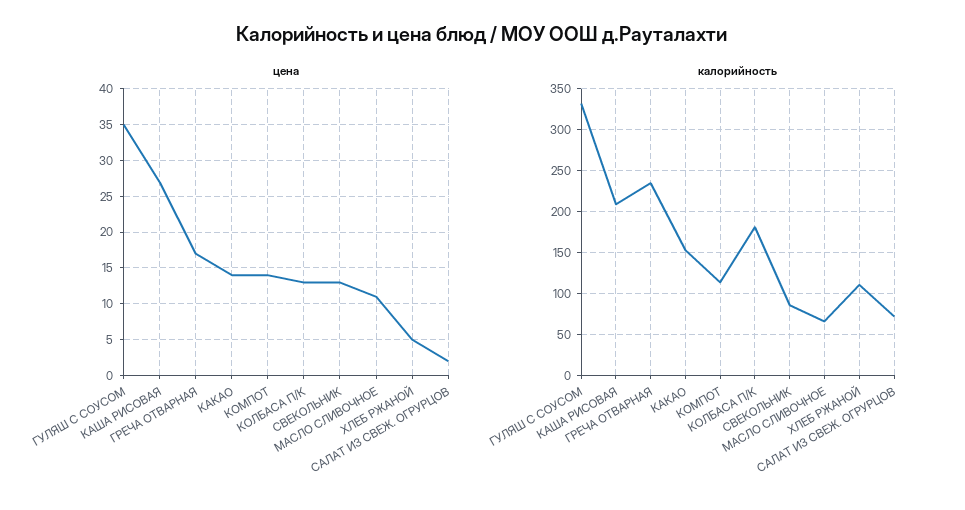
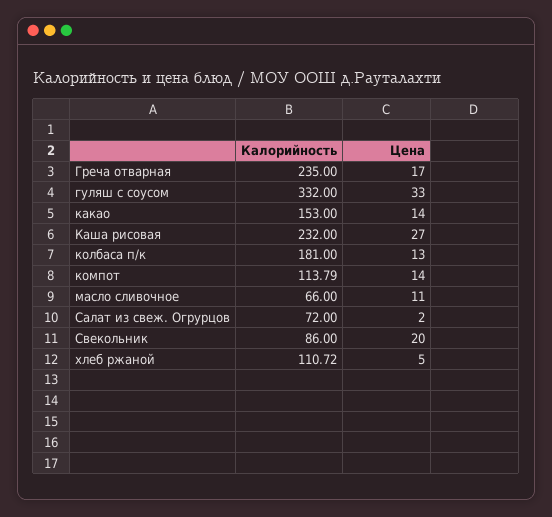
  {
    "цена": {
-     "ГУЛЯШ С СОУСОМ": 35,
+     "ГУЛЯШ С СОУСОМ": 33,
      "КАША РИСОВАЯ": 27,
      "ГРЕЧА ОТВАРНАЯ": 17,
      "КАКАО": 14,
      "КОМПОТ": 14,
      "КОЛБАСА П/К": 13,
-     "СВЕКОЛЬНИК": 13,
+     "СВЕКОЛЬНИК": 20,
      "МАСЛО СЛИВОЧНОЕ": 11,
      "ХЛЕБ РЖАНОЙ": 5,
      "САЛАТ ИЗ СВЕЖ. ОГРУРЦОВ": 2
    },
    "калорийность": {
      "ГУЛЯШ С СОУСОМ": 332,
-     "КАША РИСОВАЯ": 210,
+     "КАША РИСОВАЯ": 232,
      "ГРЕЧА ОТВАРНАЯ": 235,
      "КАКАО": 153,
      "КОМПОТ": 113.79,
      "КОЛБАСА П/К": 181,
      "СВЕКОЛЬНИК": 86,
      "МАСЛО СЛИВОЧНОЕ": 66,
      "ХЛЕБ РЖАНОЙ": 110.72,
      "САЛАТ ИЗ СВЕЖ. ОГРУРЦОВ": 72
    }
  }

